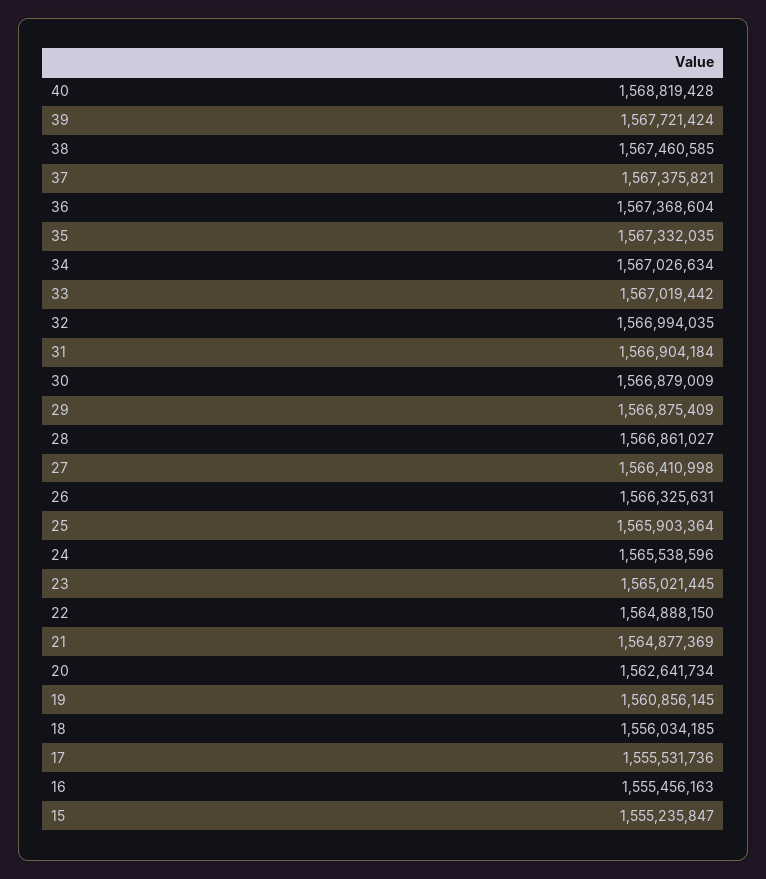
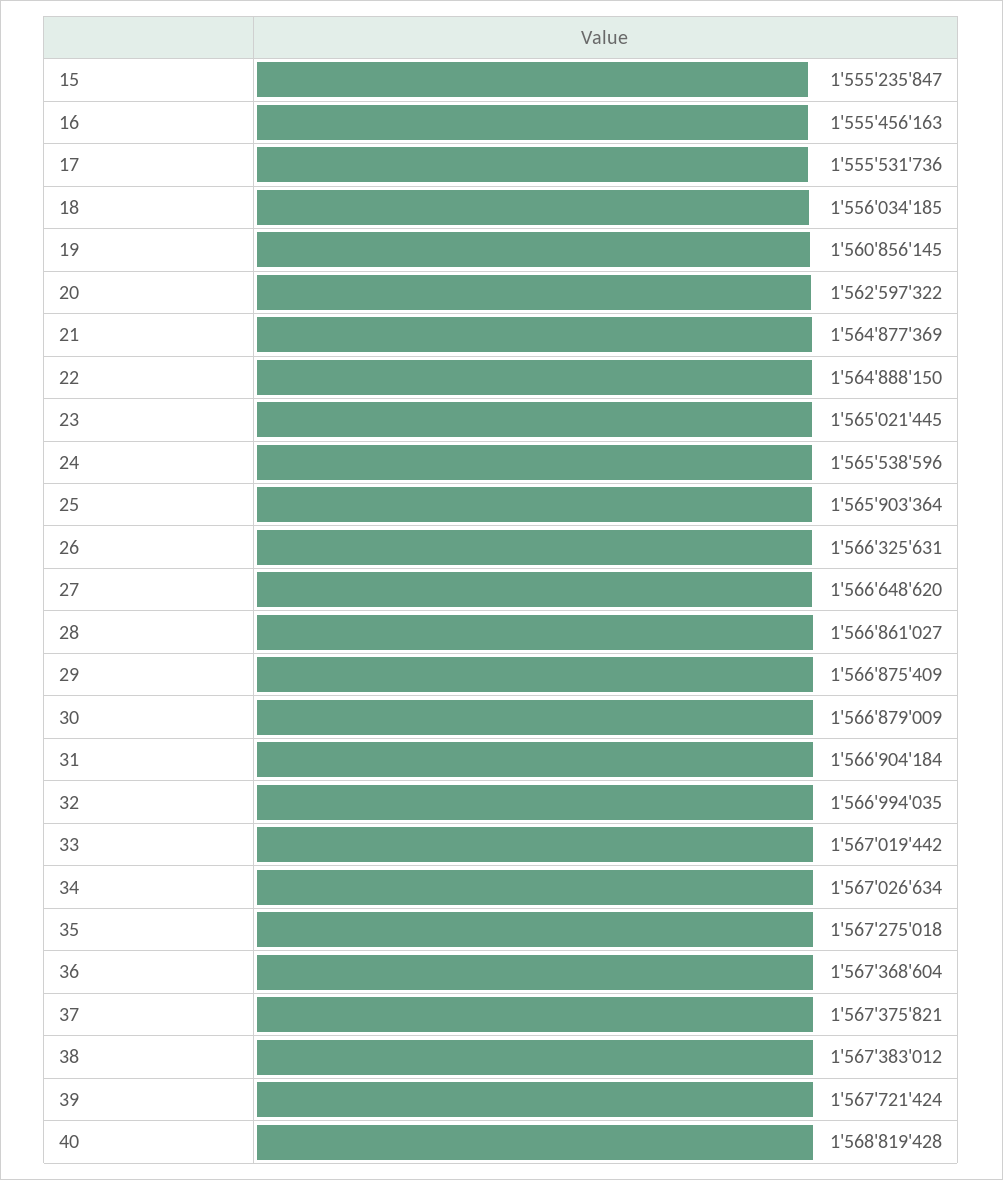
  {
    "40": 1568819428,
    "39": 1567721424,
-   "38": 1567460585,
+   "38": 1567383012,
    "37": 1567375821,
    "36": 1567368604,
-   "35": 1567332035,
+   "35": 1567275018,
    "34": 1567026634,
    "33": 1567019442,
    "32": 1566994035,
    "31": 1566904184,
    "30": 1566879009,
    "29": 1566875409,
    "28": 1566861027,
-   "27": 1566410998,
+   "27": 1566648620,
    "26": 1566325631,
    "25": 1565903364,
    "24": 1565538596,
    "23": 1565021445,
    "22": 1564888150,
    "21": 1564877369,
-   "20": 1562641734,
+   "20": 1562597322,
    "19": 1560856145,
    "18": 1556034185,
    "17": 1555531736,
    "16": 1555456163,
    "15": 1555235847
  }

